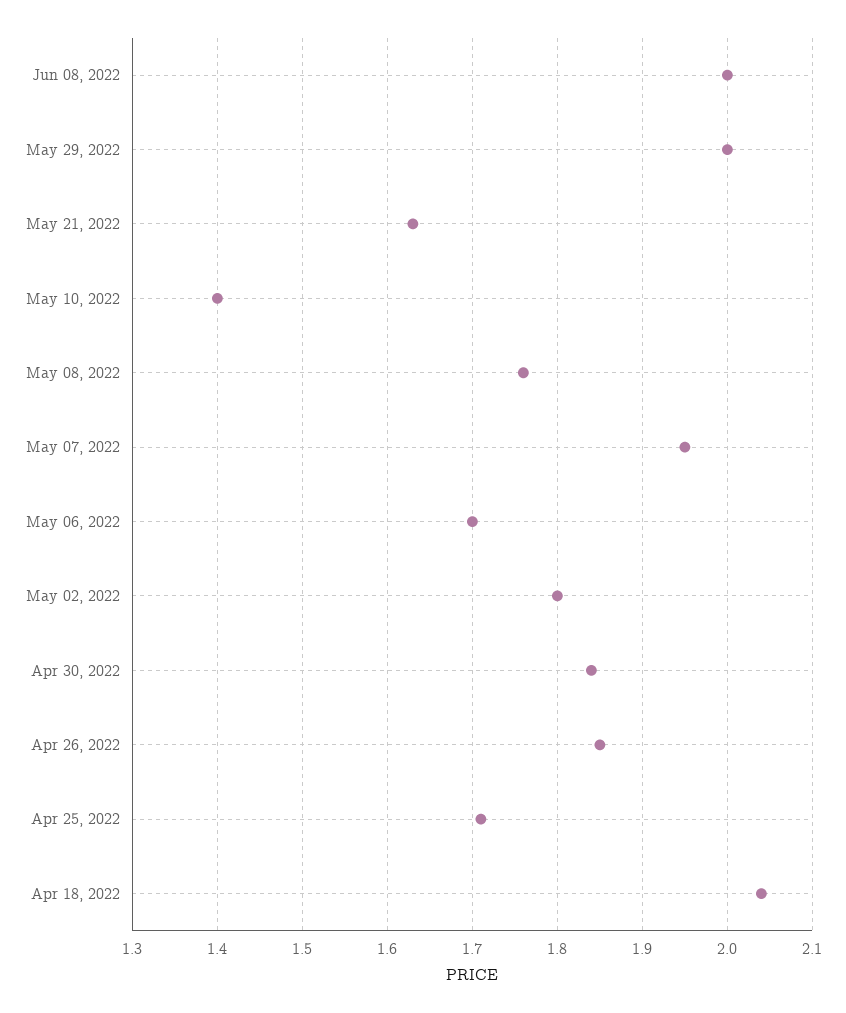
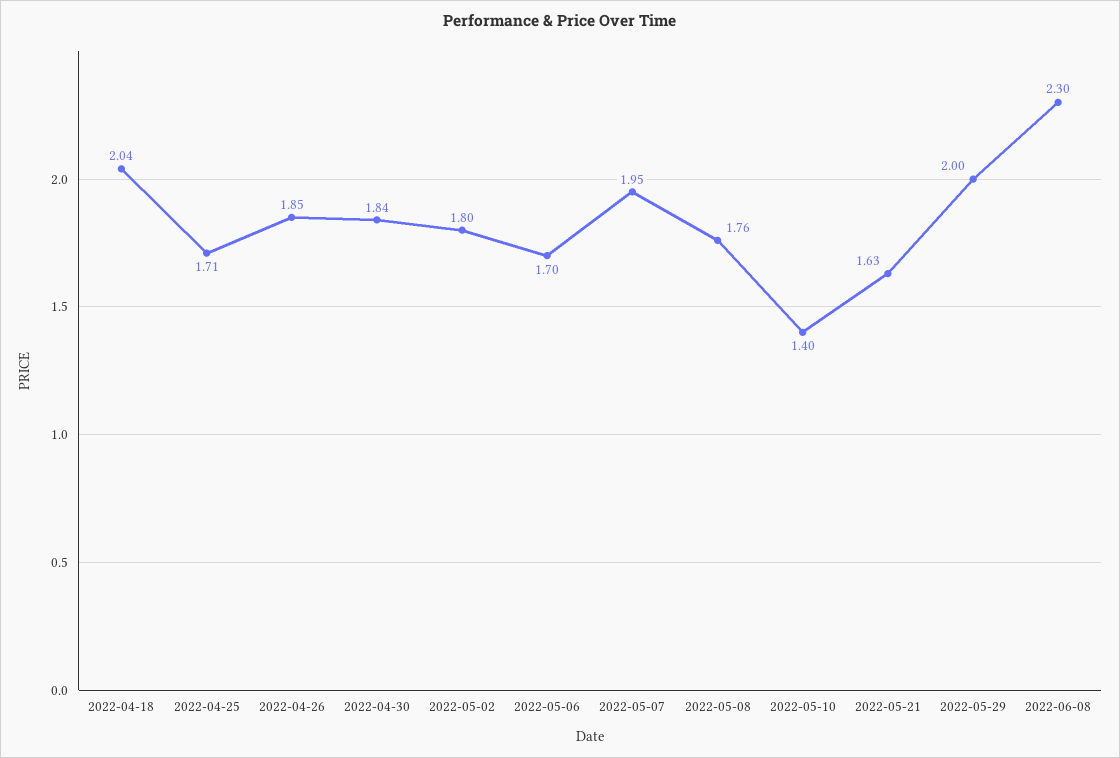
  {
-   "Jun 08, 2022": 2,
+   "Jun 08, 2022": 2.3,
    "May 29, 2022": 2,
    "May 21, 2022": 1.63,
    "May 10, 2022": 1.4,
    "May 08, 2022": 1.76,
    "May 07, 2022": 1.95,
    "May 06, 2022": 1.7,
    "May 02, 2022": 1.8,
    "Apr 30, 2022": 1.84,
    "Apr 26, 2022": 1.85,
    "Apr 25, 2022": 1.71,
    "Apr 18, 2022": 2.04
  }

